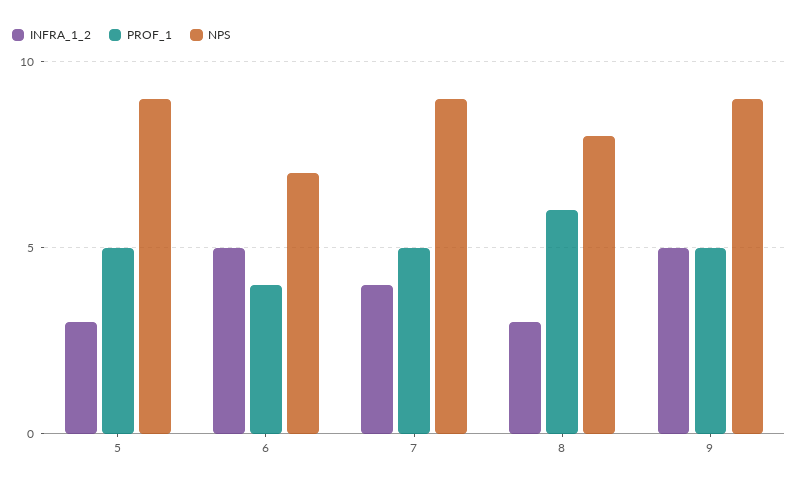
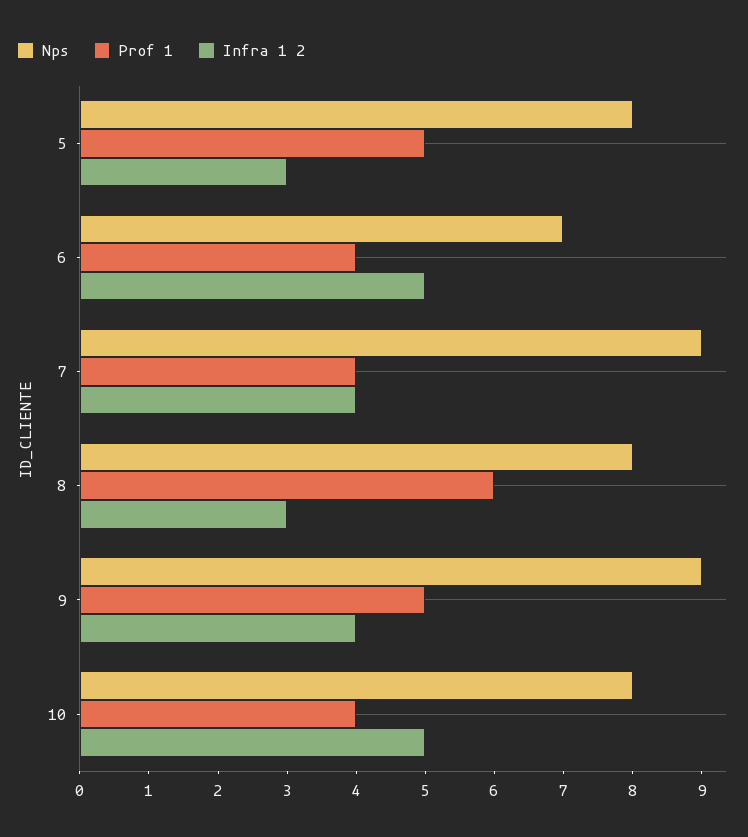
  {
    "INFRA_1_2": {
      "5": 3,
      "6": 5,
      "7": 4,
      "8": 3,
-     "9": 5
+     "9": 4,
+     "10": 5
    },
    "PROF_1": {
      "5": 5,
      "6": 4,
-     "7": 5,
+     "7": 4,
      "8": 6,
-     "9": 5
+     "9": 5,
+     "10": 4
    },
    "NPS": {
-     "5": 9,
+     "5": 8,
      "6": 7,
      "7": 9,
      "8": 8,
-     "9": 9
+     "9": 9,
+     "10": 8
    }
  }

